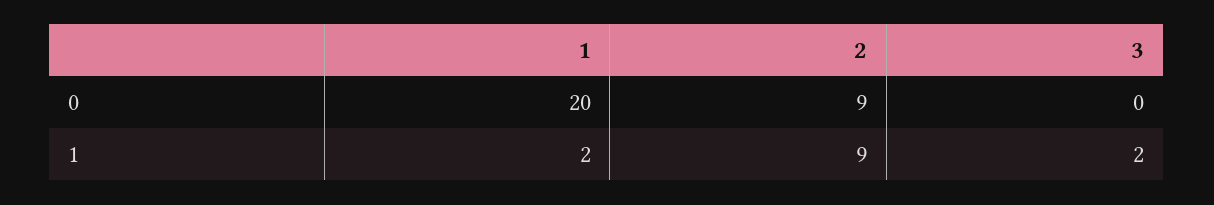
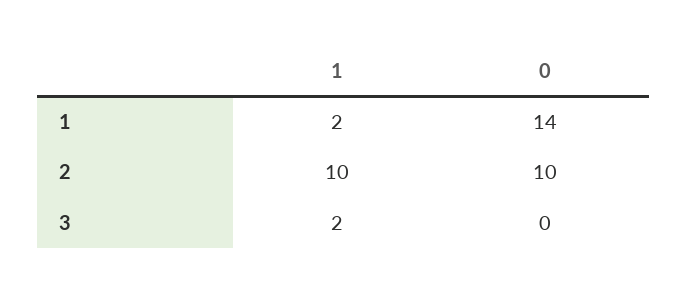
  {
    "1": {
-     "0": 20,
+     "0": 14,
      "1": 2
    },
    "2": {
-     "0": 9,
+     "0": 10,
-     "1": 9
+     "1": 10
    },
    "3": {
      "0": 0,
      "1": 2
    }
  }

